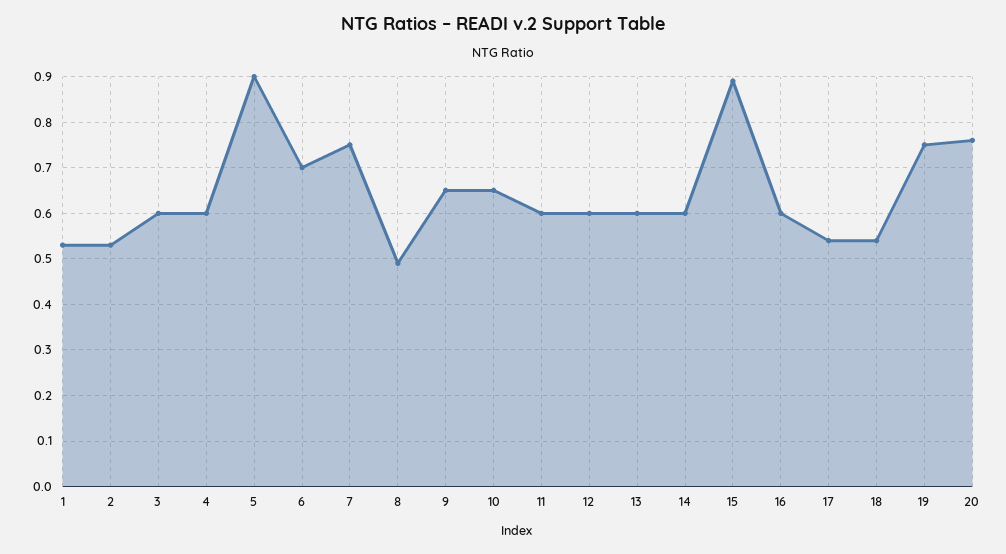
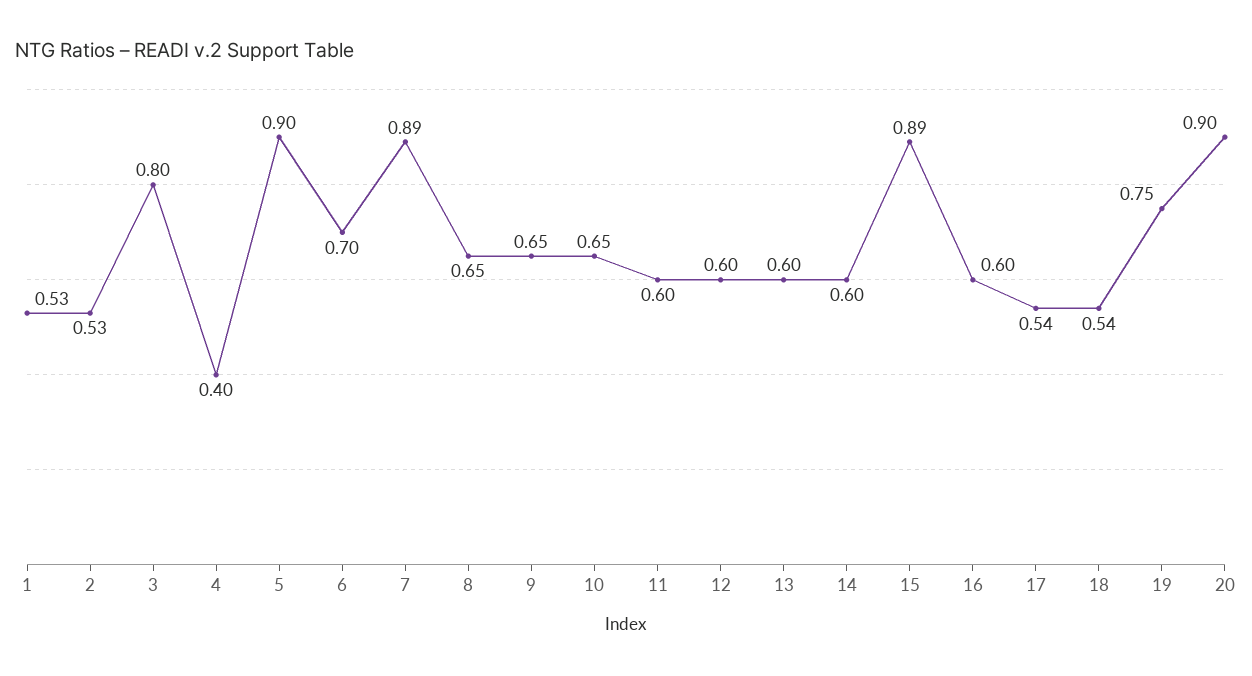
  {
    "1": 0.53,
    "2": 0.53,
-   "3": 0.6,
+   "3": 0.8,
-   "4": 0.6,
+   "4": 0.4,
    "5": 0.9,
    "6": 0.7,
-   "7": 0.75,
+   "7": 0.89,
-   "8": 0.5,
+   "8": 0.65,
    "9": 0.65,
    "10": 0.65,
    "11": 0.6,
    "12": 0.6,
    "13": 0.6,
    "14": 0.6,
    "15": 0.89,
    "16": 0.6,
    "17": 0.54,
    "18": 0.54,
    "19": 0.75,
-   "20": 0.75
+   "20": 0.9
  }

